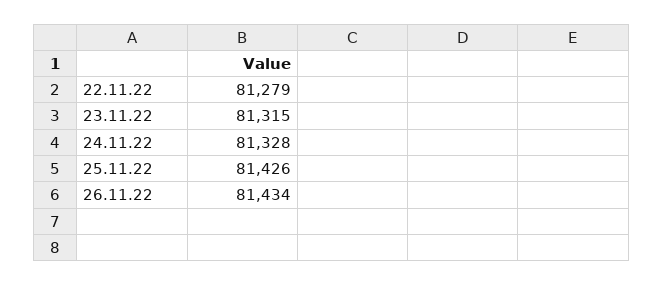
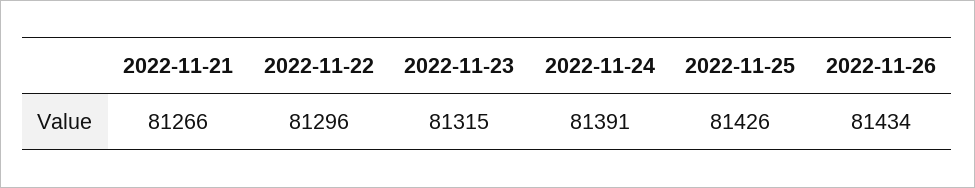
  {
-   "22.11.22": 81279,
+   "22.11.22": 81296,
    "23.11.22": 81315,
-   "24.11.22": 81328,
+   "24.11.22": 81391,
    "25.11.22": 81426,
-   "26.11.22": 81434
+   "26.11.22": 81434,
+   "2022-11-21": 81266
  }

